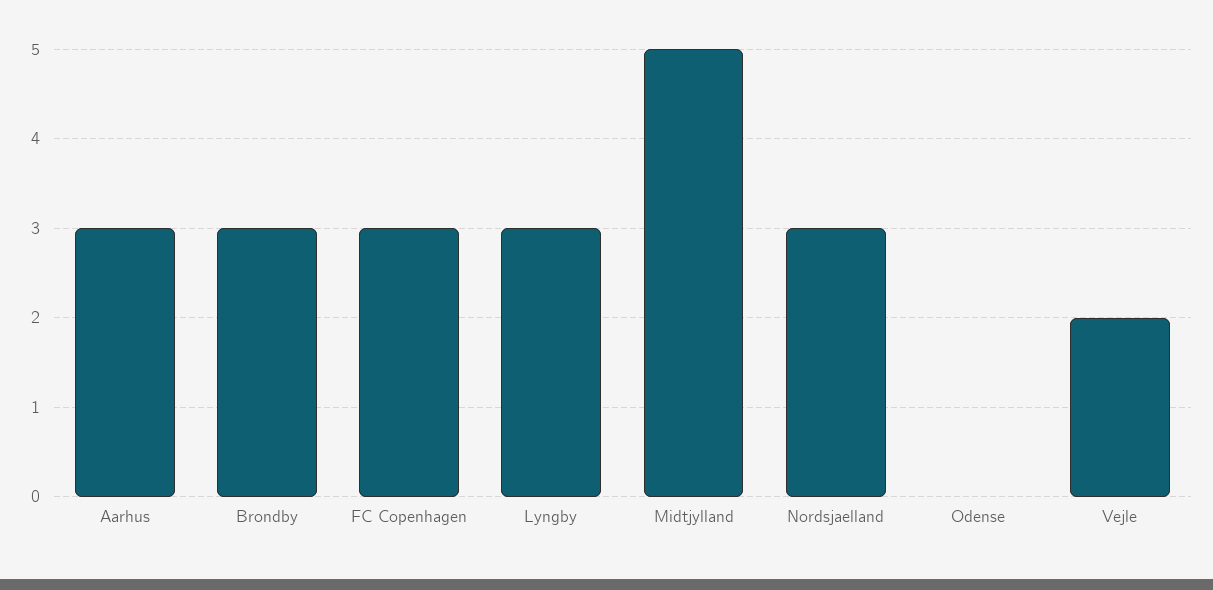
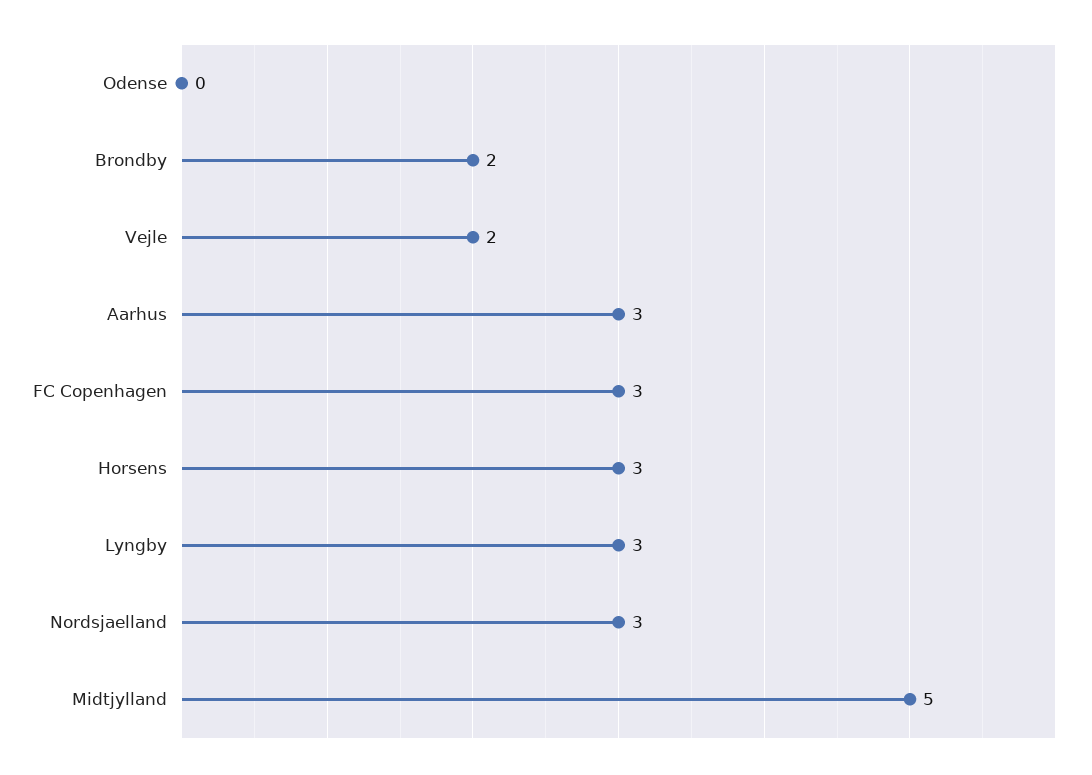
  {
    "Aarhus": 3,
-   "Brondby": 3,
+   "Brondby": 2,
    "FC Copenhagen": 3,
    "Lyngby": 3,
    "Midtjylland": 5,
    "Nordsjaelland": 3,
    "Odense": 0,
-   "Vejle": 2
+   "Vejle": 2,
+   "Horsens": 3
  }

